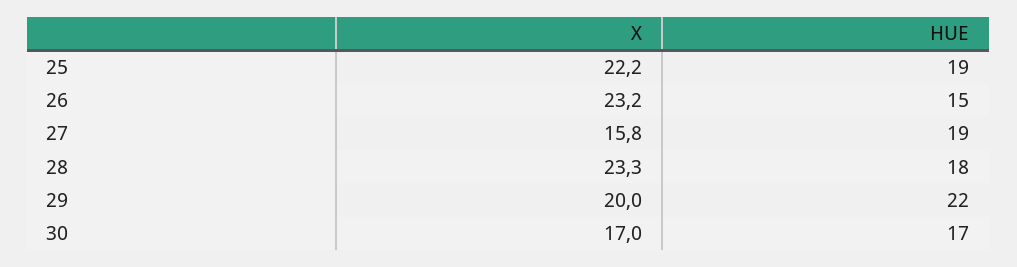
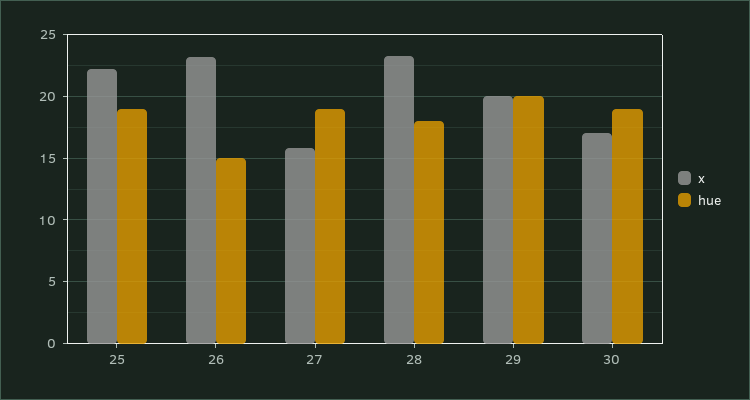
  {
    "X": {
      "25": 22.2,
      "26": 23.2,
      "27": 15.8,
      "28": 23.3,
      "29": 20,
      "30": 17
    },
    "HUE": {
      "25": 19,
      "26": 15,
      "27": 19,
      "28": 18,
-     "29": 22,
+     "29": 20,
-     "30": 17
+     "30": 19
    }
  }

